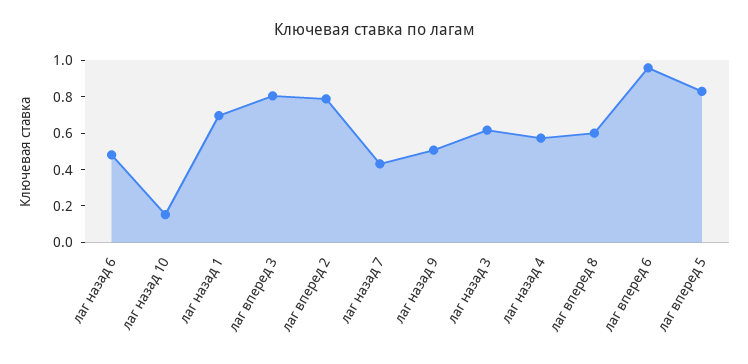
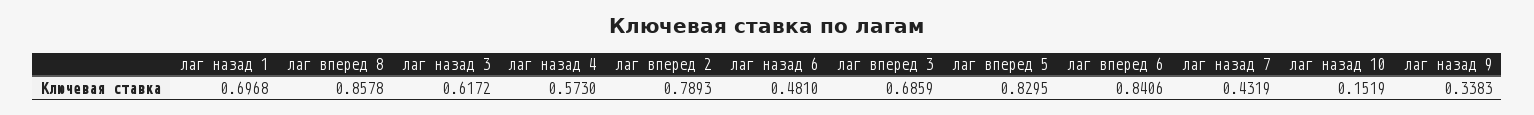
  {
    "лаг назад 6": 0.481,
    "лаг назад 10": 0.1519,
    "лаг назад 1": 0.6968,
-   "лаг вперед 3": 0.8,
+   "лаг вперед 3": 0.6859,
    "лаг вперед 2": 0.7893,
    "лаг назад 7": 0.4319,
-   "лаг назад 9": 0.5,
+   "лаг назад 9": 0.3383,
    "лаг назад 3": 0.6172,
    "лаг назад 4": 0.573,
-   "лаг вперед 8": 0.6,
+   "лаг вперед 8": 0.8578,
-   "лаг вперед 6": 0.95,
+   "лаг вперед 6": 0.8406,
    "лаг вперед 5": 0.8295
  }

